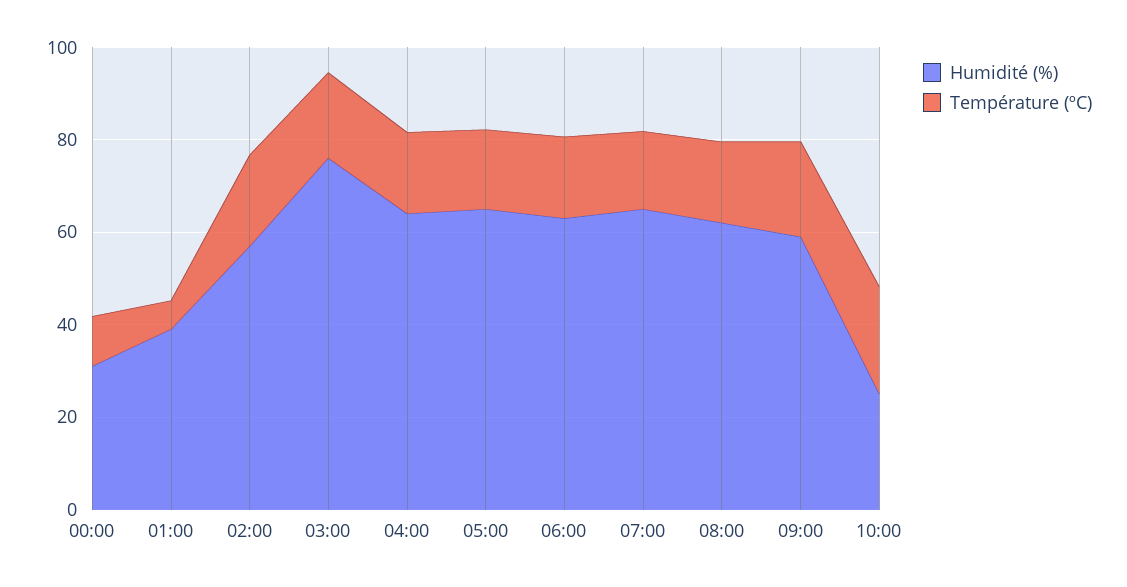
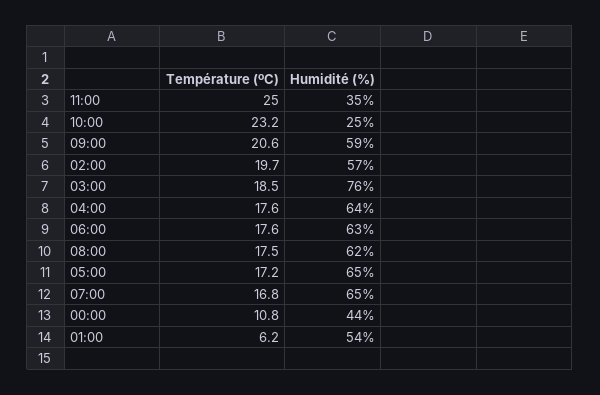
  {
    "Humidité (%)": {
-     "00:00": 30,
+     "00:00": 44,
-     "01:00": 40,
+     "01:00": 54,
      "02:00": 57,
      "03:00": 76,
      "04:00": 64,
      "05:00": 65,
      "06:00": 63,
      "07:00": 65,
      "08:00": 62,
      "09:00": 59,
-     "10:00": 25
+     "10:00": 25,
+     "11:00": 35
    },
    "Température (ºC)": {
      "00:00": 10.8,
      "01:00": 6.2,
      "02:00": 19.7,
      "03:00": 18.5,
      "04:00": 17.6,
      "05:00": 17.2,
      "06:00": 17.6,
      "07:00": 16.8,
      "08:00": 17.5,
      "09:00": 20.6,
-     "10:00": 23.2
+     "10:00": 23.2,
+     "11:00": 25
    }
  }

